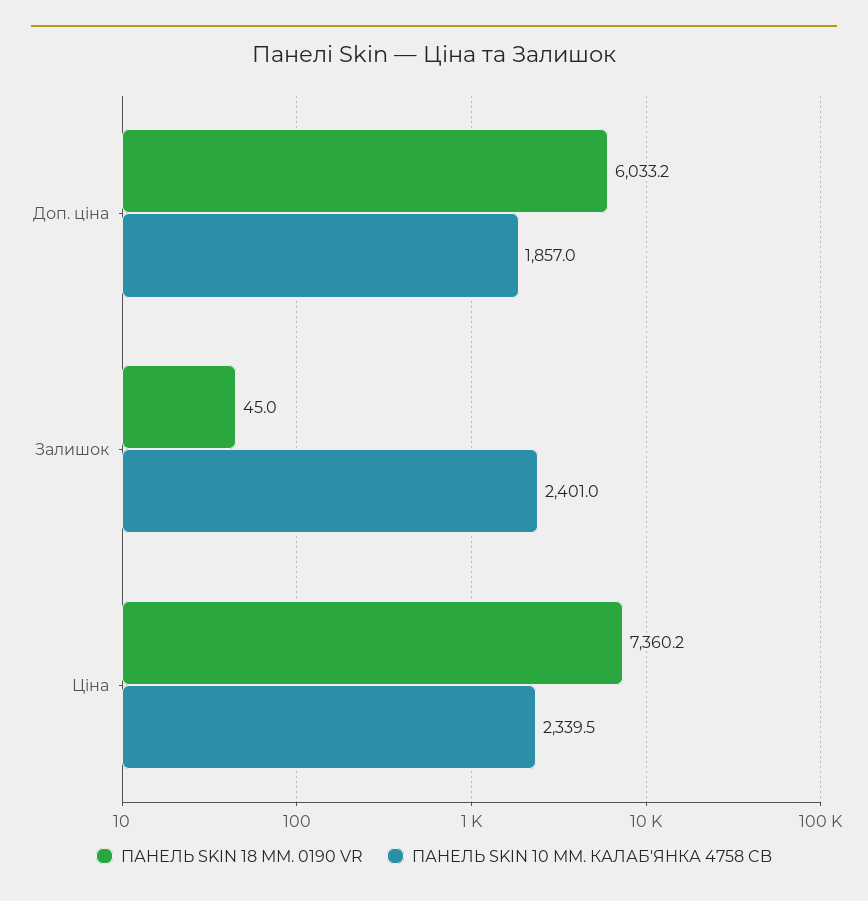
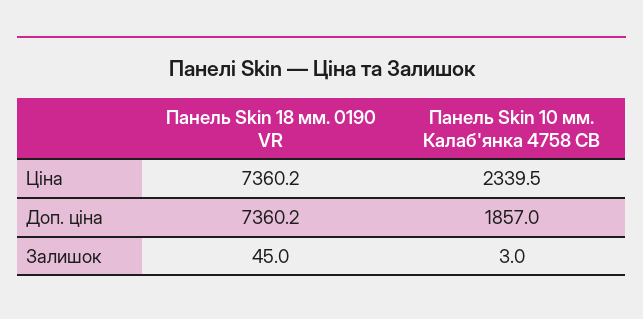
  {
    "ПАНЕЛЬ SKIN 18 ММ. 0190 VR": {
-     "Доп. ціна": 6033.2,
+     "Доп. ціна": 7360.2,
      "Залишок": 45,
      "Ціна": 7360.2
    },
    "ПАНЕЛЬ SKIN 10 ММ. КАЛАБ'ЯНКА 4758 CB": {
      "Доп. ціна": 1857,
-     "Залишок": 2401,
+     "Залишок": 3,
      "Ціна": 2339.5
    }
  }

